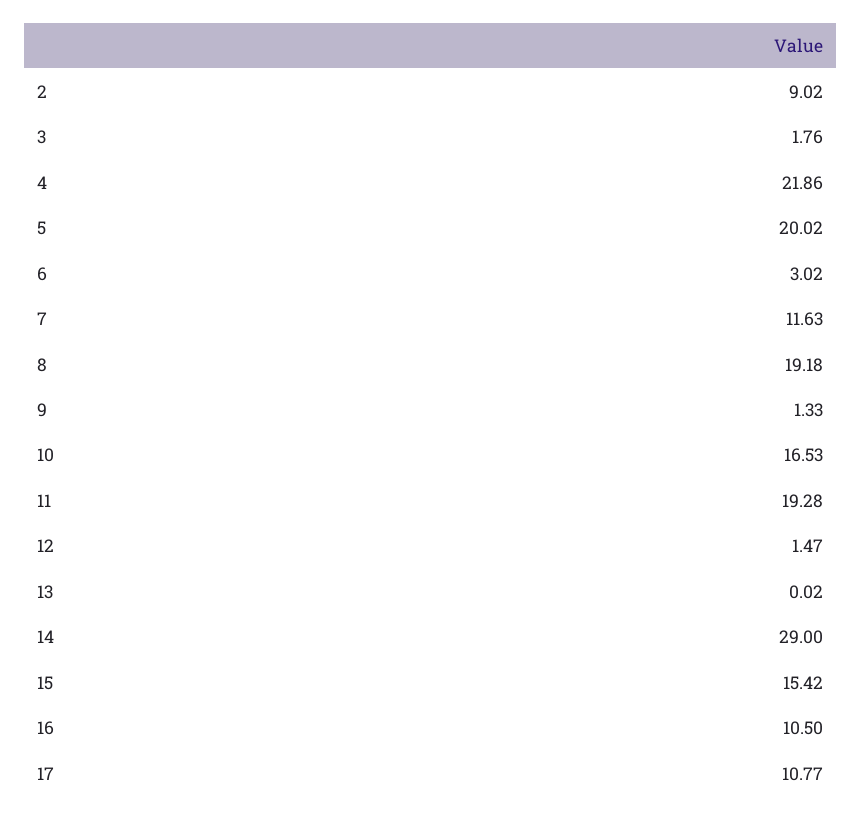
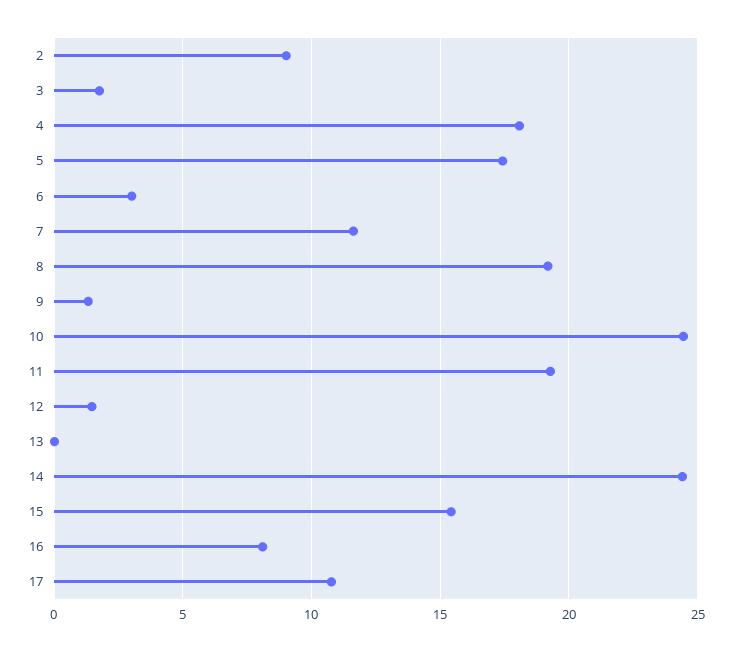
  {
    "2": 9.02,
    "3": 1.76,
-   "4": 21.86,
+   "4": 18,
-   "5": 20.02,
+   "5": 17.5,
    "6": 3.02,
    "7": 11.63,
    "8": 19.18,
    "9": 1.33,
-   "10": 16.53,
+   "10": 24.5,
    "11": 19.28,
    "12": 1.47,
    "13": 0.02,
-   "14": 29,
+   "14": 24.5,
    "15": 15.42,
-   "16": 10.5,
+   "16": 8,
    "17": 10.77
  }

